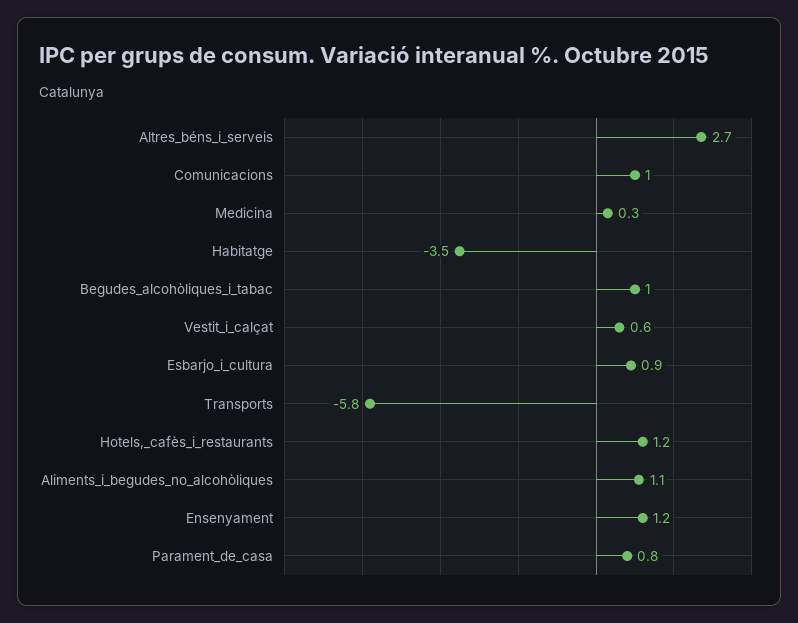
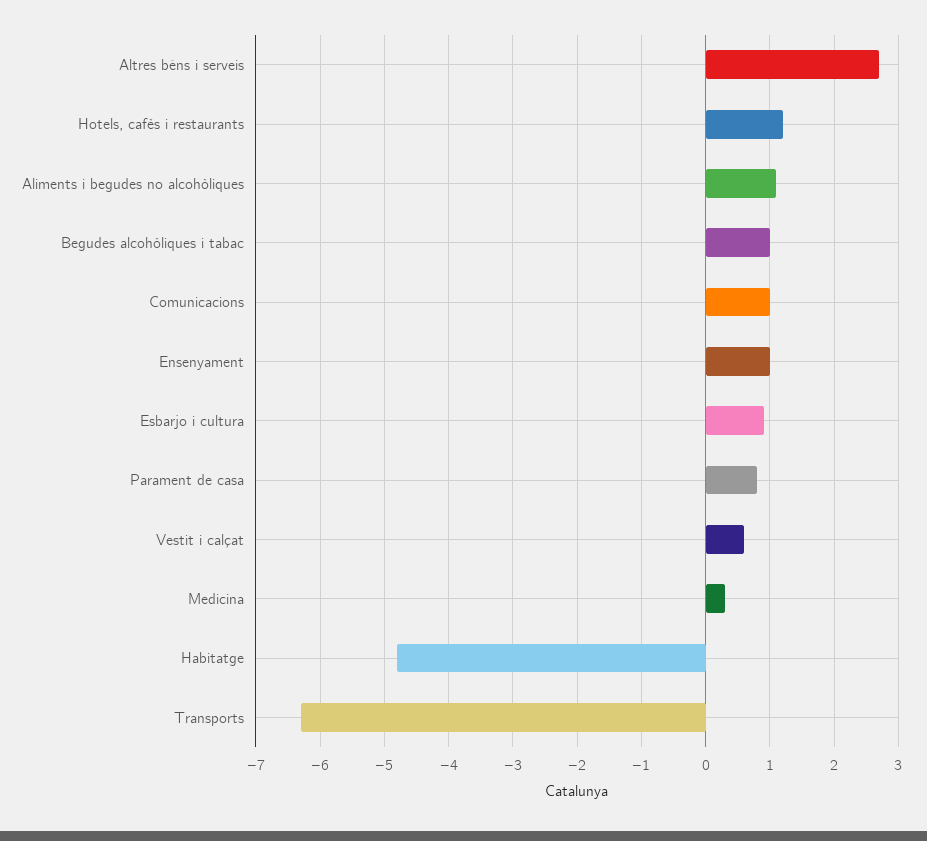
  {
    "Altres_béns_i_serveis": 2.7,
    "Comunicacions": 1,
    "Medicina": 0.3,
-   "Habitatge": -3.5,
+   "Habitatge": -4.8,
    "Begudes_alcohòliques_i_tabac": 1,
    "Vestit_i_calçat": 0.6,
    "Esbarjo_i_cultura": 0.9,
-   "Transports": -5.8,
+   "Transports": -6.3,
    "Hotels,_cafès_i_restaurants": 1.2,
    "Aliments_i_begudes_no_alcohòliques": 1.1,
-   "Ensenyament": 1.2,
+   "Ensenyament": 1,
    "Parament_de_casa": 0.8
  }

